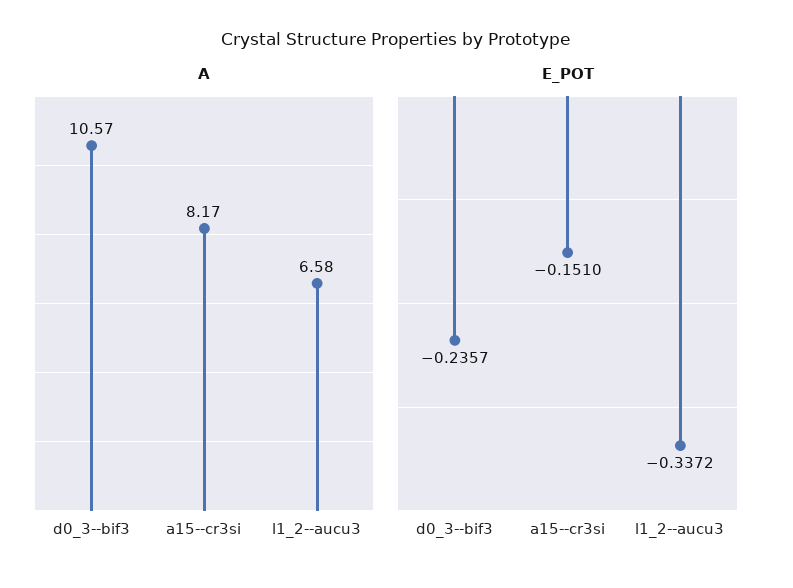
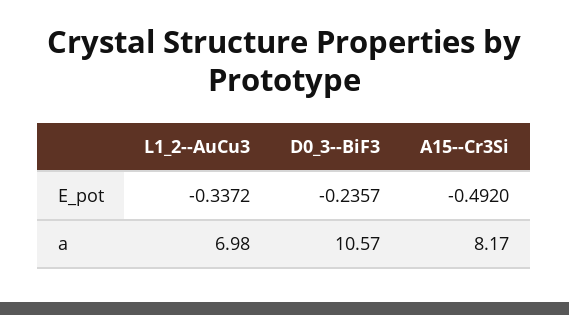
  {
    "A": {
      "d0_3--bif3": 10.57,
      "a15--cr3si": 8.17,
-     "l1_2--aucu3": 6.58
+     "l1_2--aucu3": 6.98
    },
    "E_POT": {
      "d0_3--bif3": -0.2357,
-     "a15--cr3si": -0.151,
+     "a15--cr3si": -0.492,
      "l1_2--aucu3": -0.3372
    }
  }

